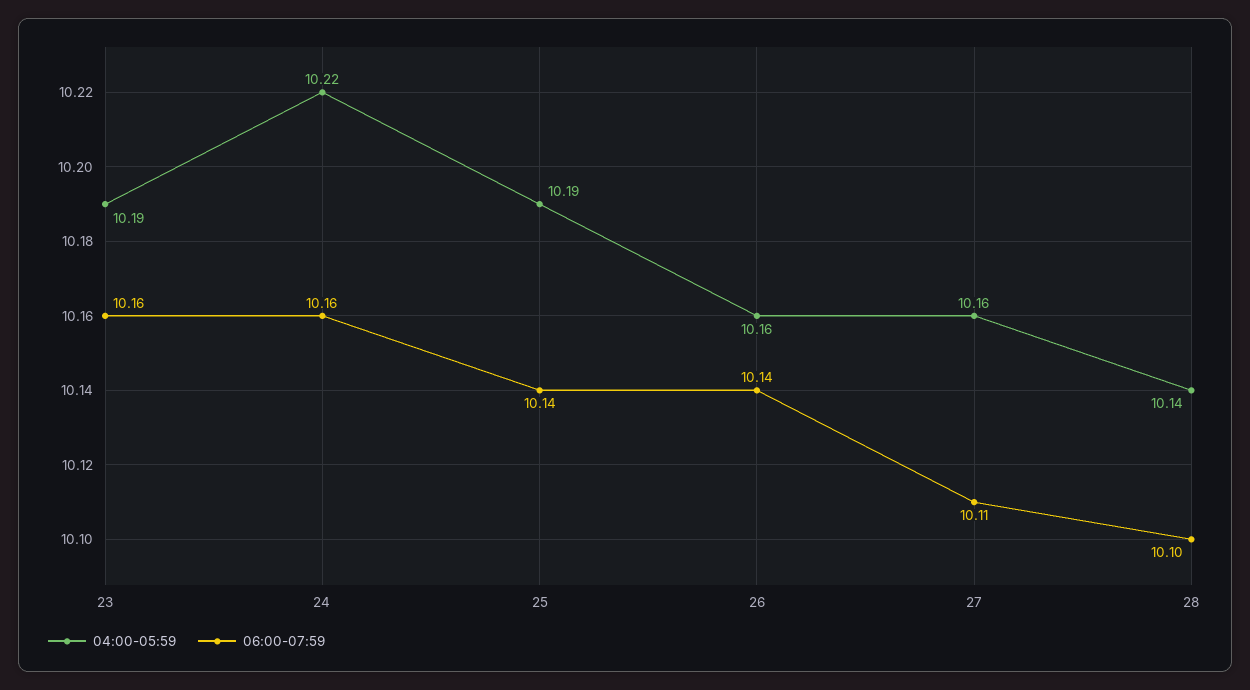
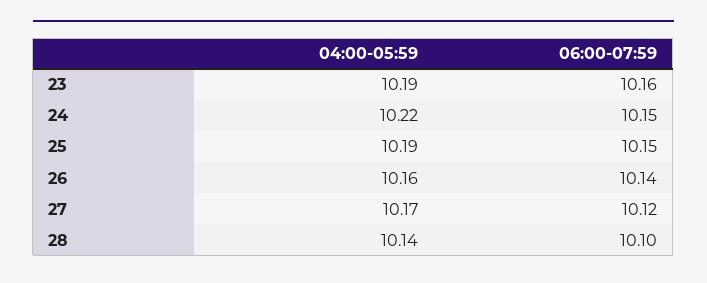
  {
    "04:00-05:59": {
      "23": 10.19,
      "24": 10.22,
      "25": 10.19,
      "26": 10.16,
-     "27": 10.16,
+     "27": 10.17,
      "28": 10.14
    },
    "06:00-07:59": {
      "23": 10.16,
-     "24": 10.16,
+     "24": 10.15,
-     "25": 10.14,
+     "25": 10.15,
      "26": 10.14,
-     "27": 10.11,
+     "27": 10.12,
      "28": 10.1
    }
  }

